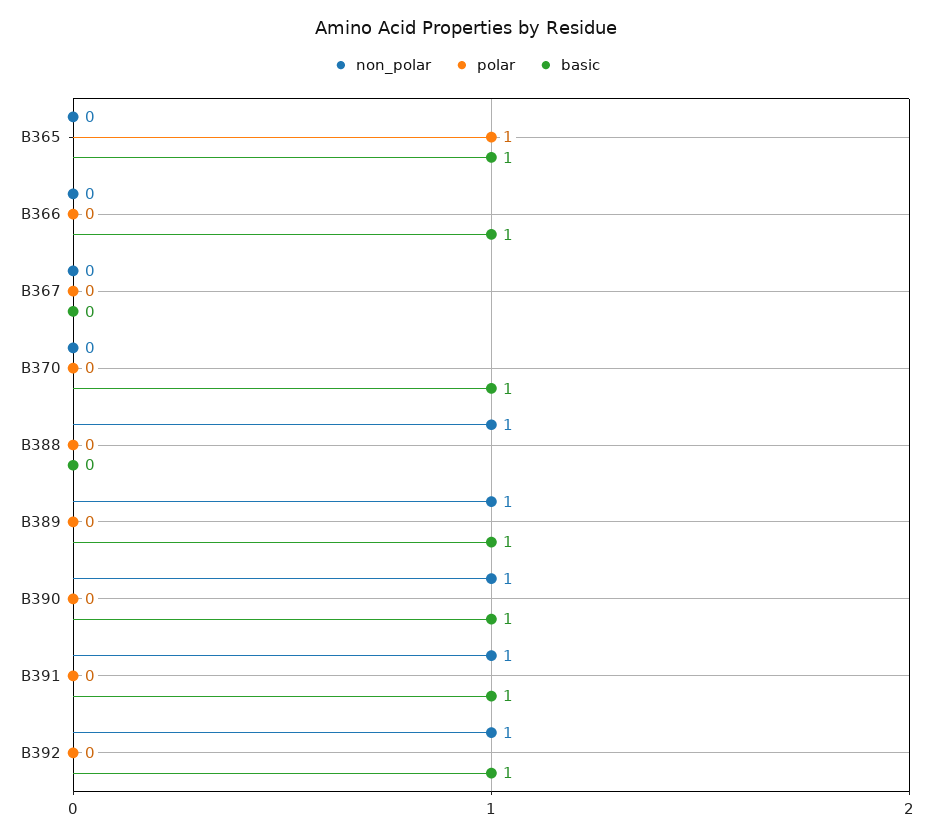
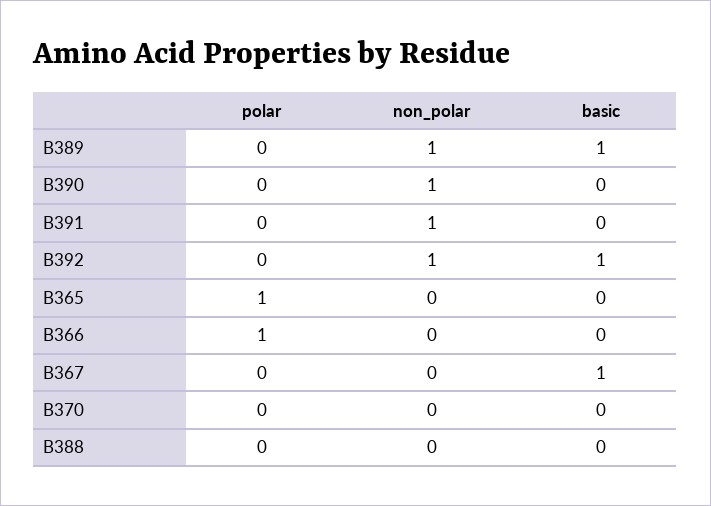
  {
    "non_polar": {
      "B365": 0,
      "B366": 0,
      "B367": 0,
      "B370": 0,
-     "B388": 1,
+     "B388": 0,
      "B389": 1,
      "B390": 1,
      "B391": 1,
      "B392": 1
    },
    "polar": {
      "B365": 1,
-     "B366": 0,
+     "B366": 1,
      "B367": 0,
      "B370": 0,
      "B388": 0,
      "B389": 0,
      "B390": 0,
      "B391": 0,
      "B392": 0
    },
    "basic": {
-     "B365": 1,
+     "B365": 0,
-     "B366": 1,
+     "B366": 0,
-     "B367": 0,
+     "B367": 1,
-     "B370": 1,
+     "B370": 0,
      "B388": 0,
      "B389": 1,
-     "B390": 1,
+     "B390": 0,
-     "B391": 1,
+     "B391": 0,
      "B392": 1
    }
  }

